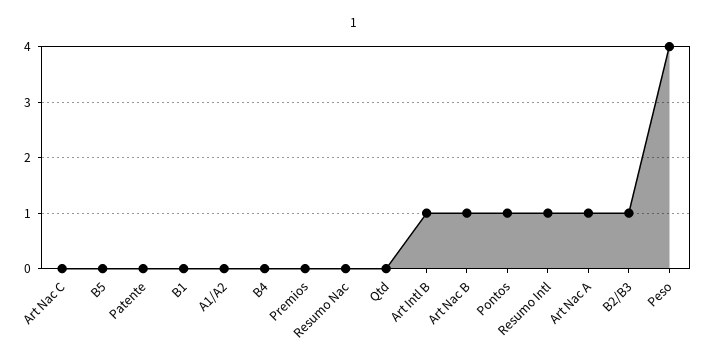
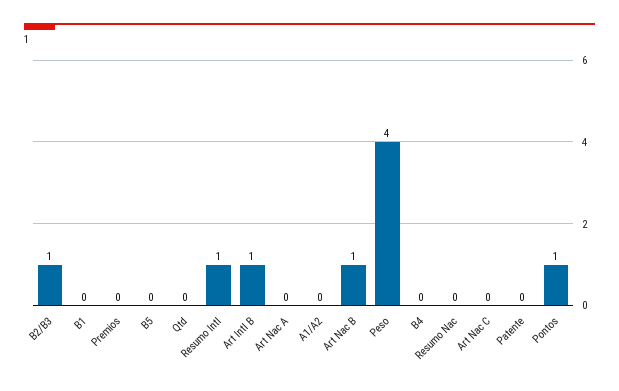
  {
    "Art Nac C": 0,
    "B5": 0,
    "Patente": 0,
    "B1": 0,
    "A1/A2": 0,
    "B4": 0,
    "Premios": 0,
    "Resumo Nac": 0,
    "Qtd": 0,
    "Art Intl B": 1,
    "Art Nac B": 1,
    "Pontos": 1,
    "Resumo Intl": 1,
-   "Art Nac A": 1,
+   "Art Nac A": 0,
    "B2/B3": 1,
    "Peso": 4
  }

